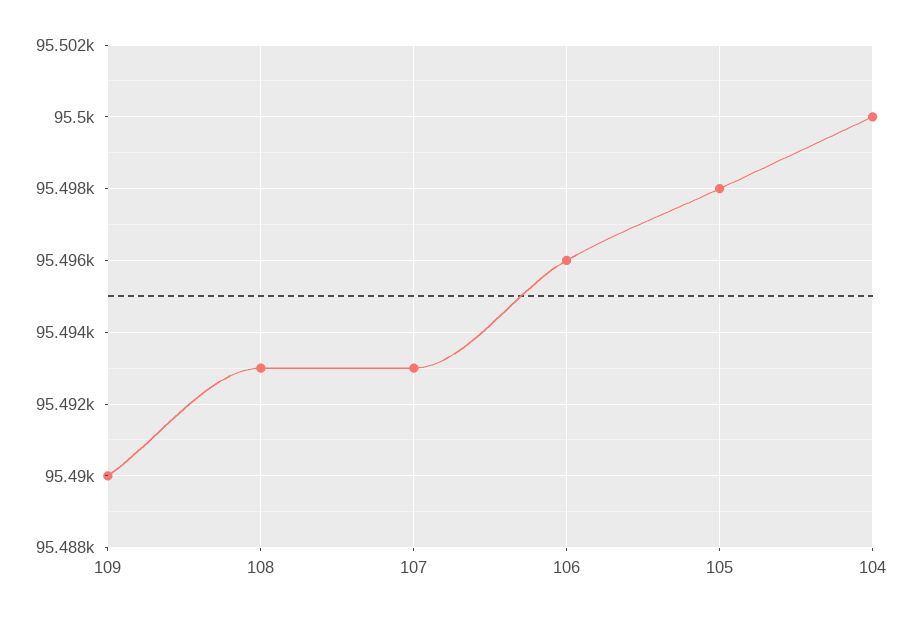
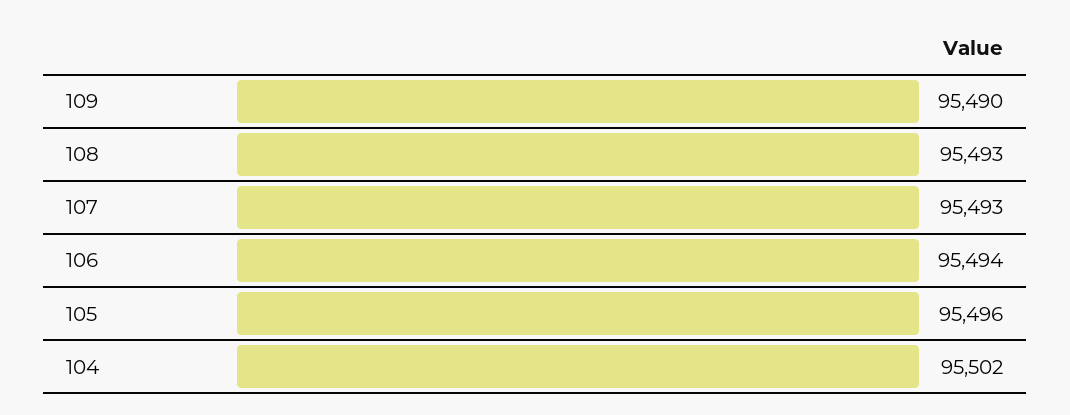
  {
    "109": 95490,
    "108": 95493,
    "107": 95493,
-   "106": 95496,
+   "106": 95494,
-   "105": 95498,
+   "105": 95496,
-   "104": 95500
+   "104": 95502
  }

